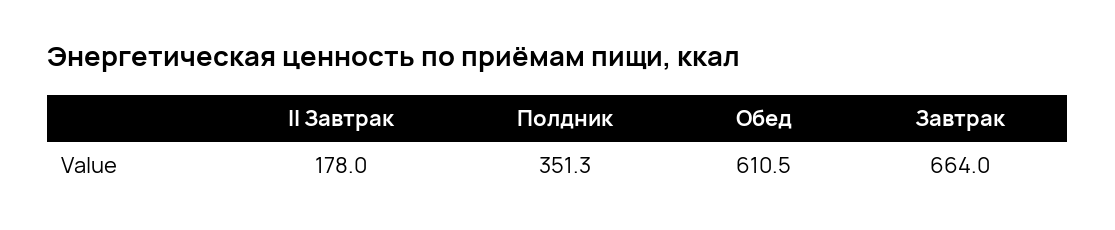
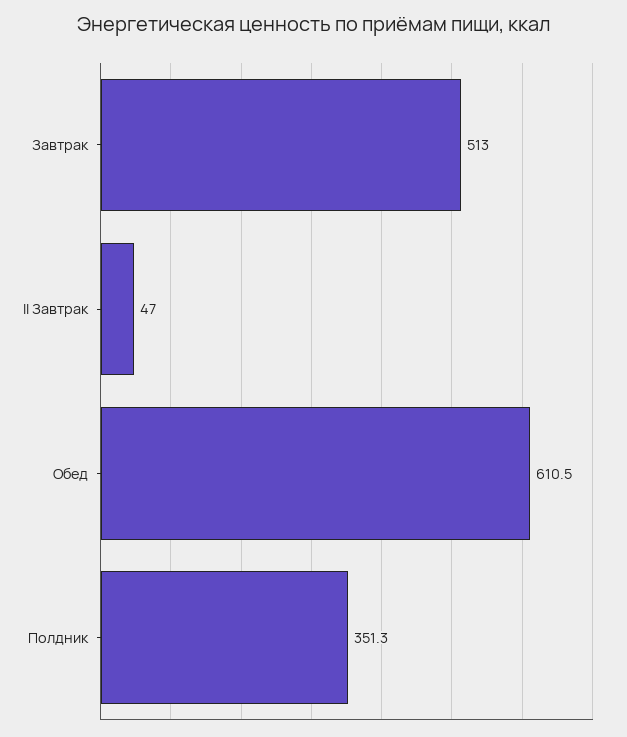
  {
-   "II Завтрак": 178,
+   "II Завтрак": 47,
    "Полдник": 351.3,
    "Обед": 610.5,
-   "Завтрак": 664
+   "Завтрак": 513
  }

